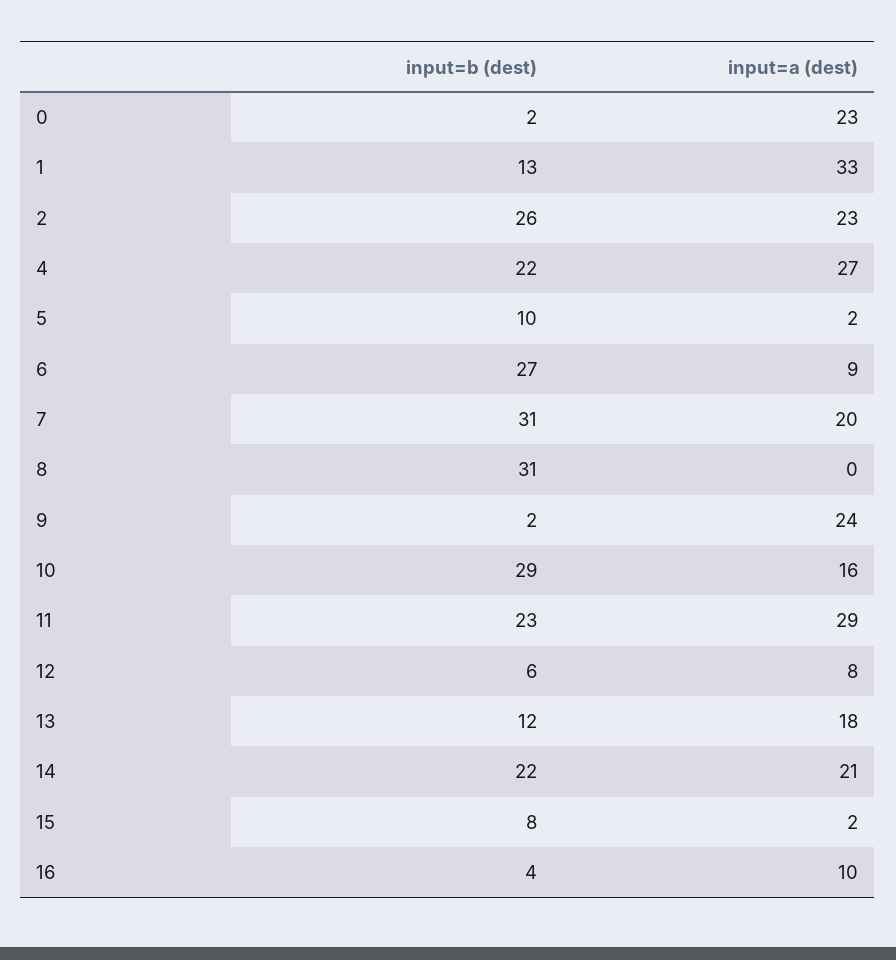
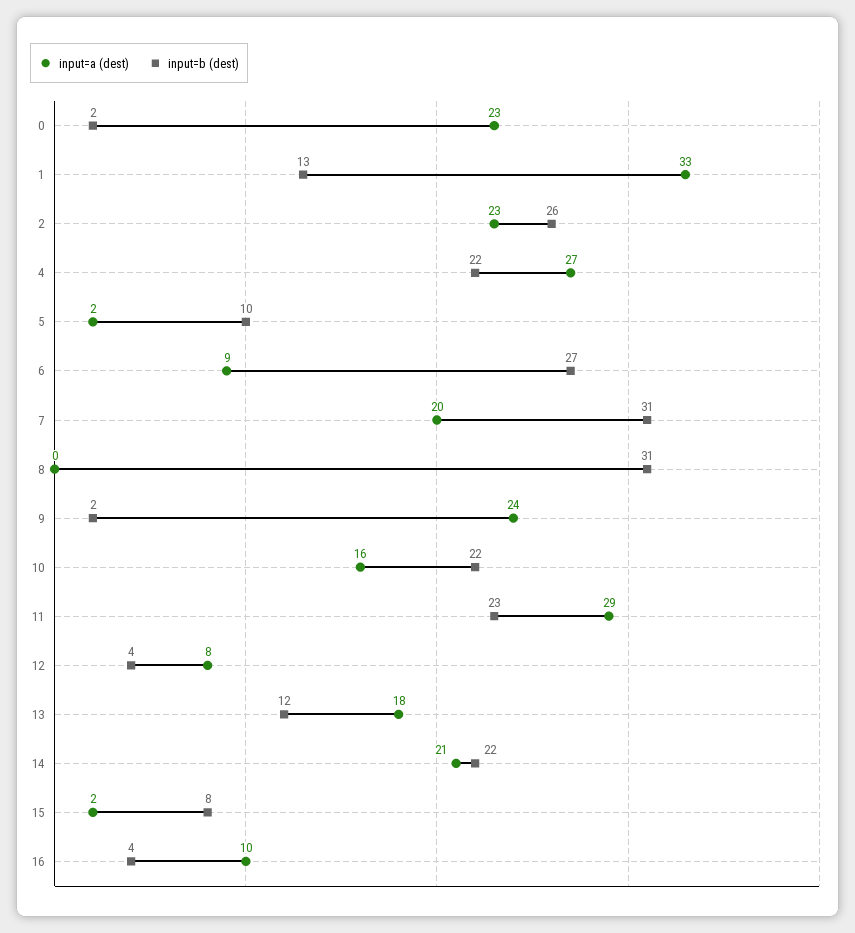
  {
    "input=b (dest)": {
      "0": 2,
      "1": 13,
      "2": 26,
      "4": 22,
      "5": 10,
      "6": 27,
      "7": 31,
      "8": 31,
      "9": 2,
-     "10": 29,
+     "10": 22,
      "11": 23,
-     "12": 6,
+     "12": 4,
      "13": 12,
      "14": 22,
      "15": 8,
      "16": 4
    },
    "input=a (dest)": {
      "0": 23,
      "1": 33,
      "2": 23,
      "4": 27,
      "5": 2,
      "6": 9,
      "7": 20,
      "8": 0,
      "9": 24,
      "10": 16,
      "11": 29,
      "12": 8,
      "13": 18,
      "14": 21,
      "15": 2,
      "16": 10
    }
  }

